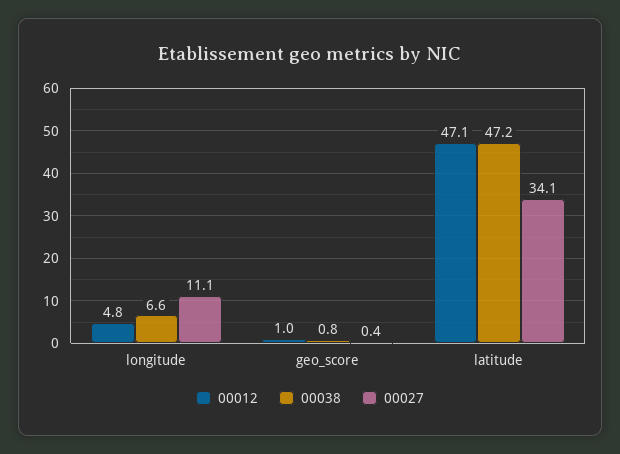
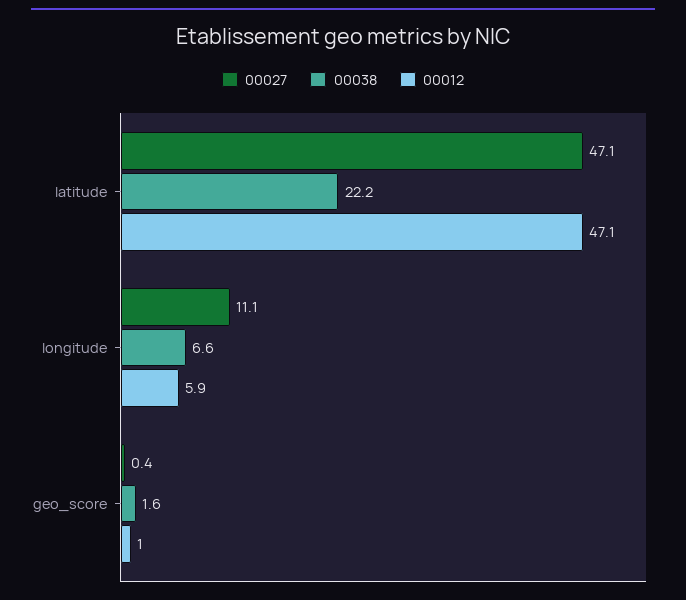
  {
    "00012": {
-     "longitude": 4.8,
+     "longitude": 5.9,
      "geo_score": 1,
      "latitude": 47.1
    },
    "00038": {
      "longitude": 6.6,
-     "geo_score": 0.8,
+     "geo_score": 1.6,
-     "latitude": 47.2
+     "latitude": 22.2
    },
    "00027": {
      "longitude": 11.1,
      "geo_score": 0.4,
-     "latitude": 34.1
+     "latitude": 47.1
    }
  }

